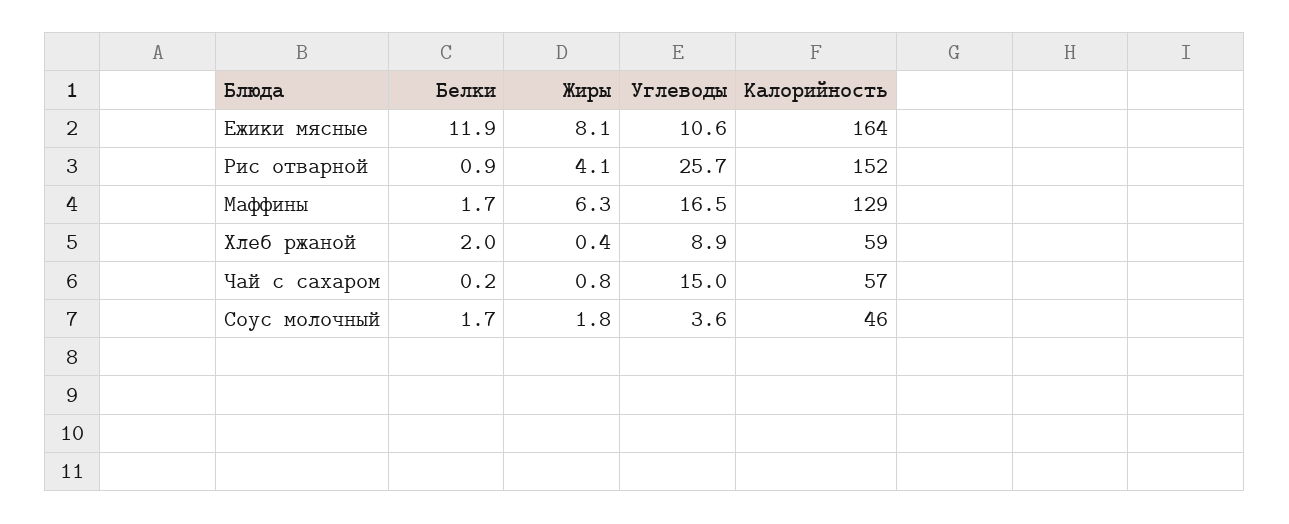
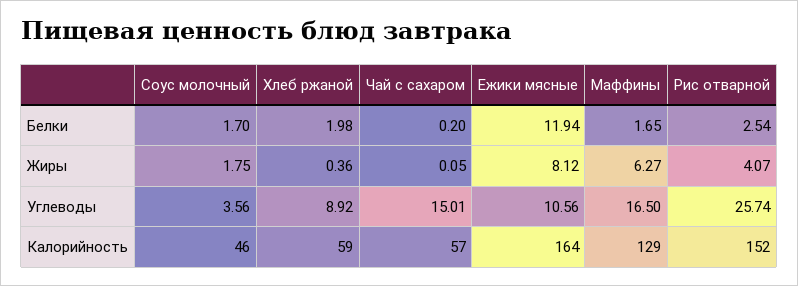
  {
    "Белки": {
      "Ежики мясные": 11.94,
-     "Рис отварной": 0.9,
+     "Рис отварной": 2.54,
      "Маффины": 1.65,
      "Хлеб ржаной": 1.98,
      "Чай с сахаром": 0.2,
      "Соус молочный": 1.7
    },
    "Жиры": {
      "Ежики мясные": 8.12,
      "Рис отварной": 4.07,
      "Маффины": 6.27,
      "Хлеб ржаной": 0.36,
-     "Чай с сахаром": 0.8,
+     "Чай с сахаром": 0.05,
      "Соус молочный": 1.75
    },
    "Углеводы": {
      "Ежики мясные": 10.56,
      "Рис отварной": 25.74,
      "Маффины": 16.5,
      "Хлеб ржаной": 8.92,
      "Чай с сахаром": 15.01,
      "Соус молочный": 3.56
    },
    "Калорийность": {
      "Ежики мясные": 164,
      "Рис отварной": 152,
      "Маффины": 129,
      "Хлеб ржаной": 59,
      "Чай с сахаром": 57,
      "Соус молочный": 46
    }
  }

